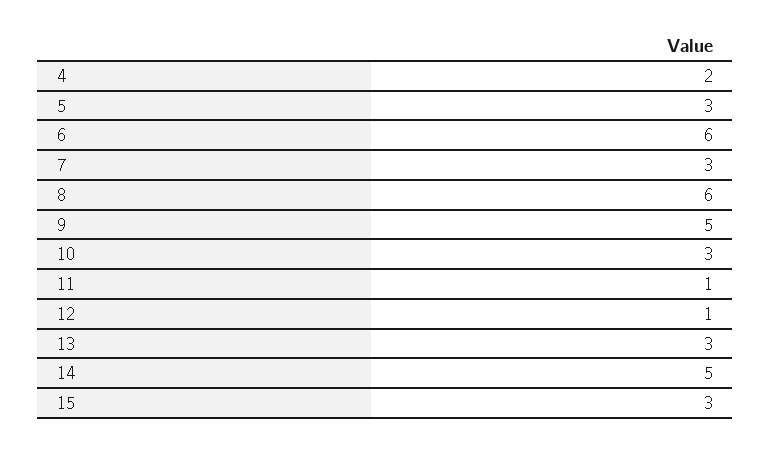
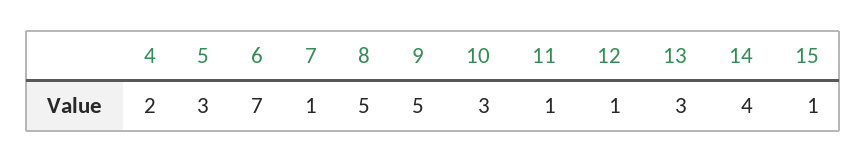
  {
    "4": 2,
    "5": 3,
-   "6": 6,
+   "6": 7,
-   "7": 3,
+   "7": 1,
-   "8": 6,
+   "8": 5,
    "9": 5,
    "10": 3,
    "11": 1,
    "12": 1,
    "13": 3,
-   "14": 5,
+   "14": 4,
-   "15": 3
+   "15": 1
  }

